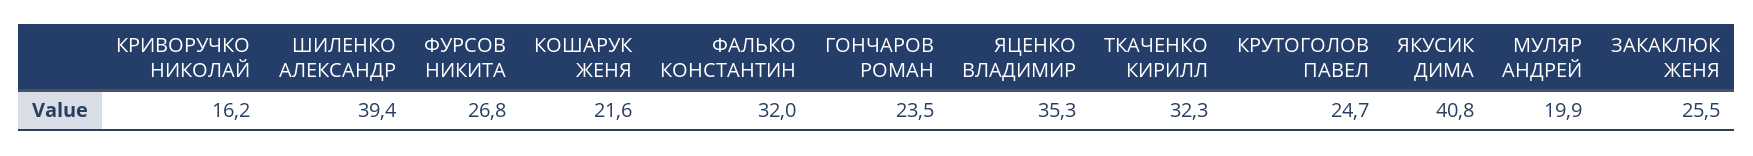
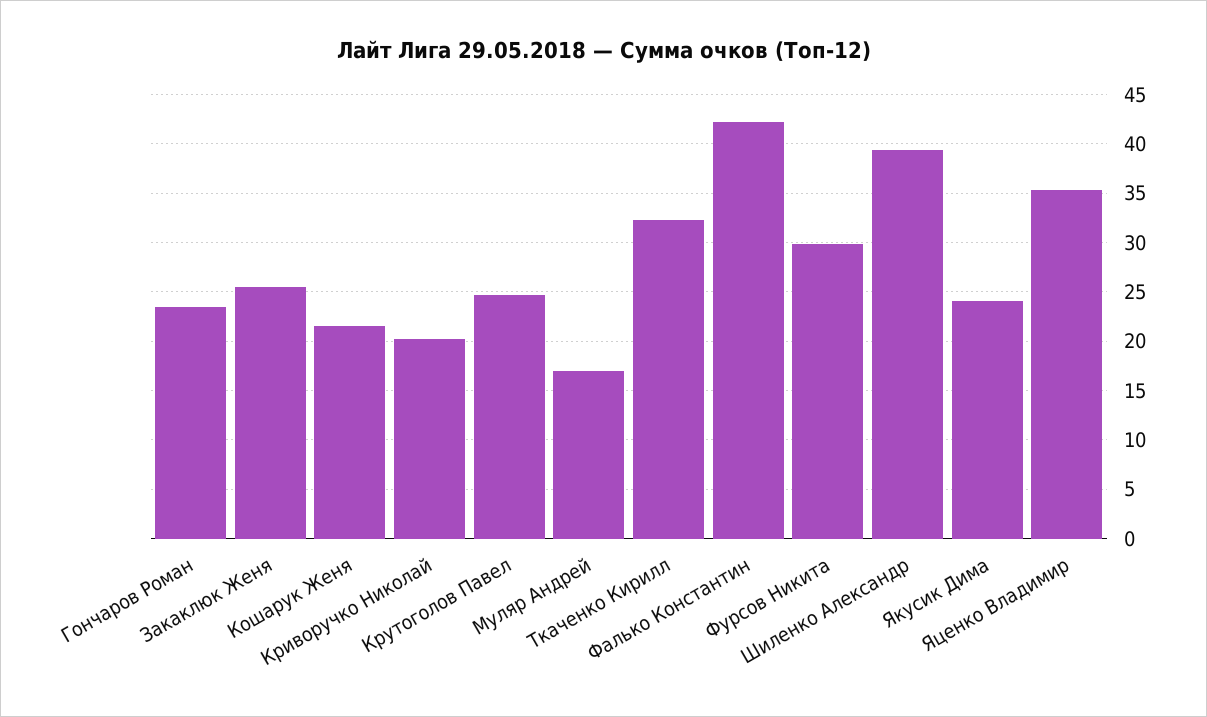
  {
-   "КРИВОРУЧКО НИКОЛАЙ": 16.2,
+   "КРИВОРУЧКО НИКОЛАЙ": 20,
    "ШИЛЕНКО АЛЕКСАНДР": 39.4,
-   "ФУРСОВ НИКИТА": 26.8,
+   "ФУРСОВ НИКИТА": 30,
    "КОШАРУК ЖЕНЯ": 21.6,
-   "ФАЛЬКО КОНСТАНТИН": 32,
+   "ФАЛЬКО КОНСТАНТИН": 42,
    "ГОНЧАРОВ РОМАН": 23.5,
    "ЯЦЕНКО ВЛАДИМИР": 35.3,
    "ТКАЧЕНКО КИРИЛЛ": 32.3,
    "КРУТОГОЛОВ ПАВЕЛ": 24.7,
-   "ЯКУСИК ДИМА": 40.8,
+   "ЯКУСИК ДИМА": 24,
-   "МУЛЯР АНДРЕЙ": 19.9,
+   "МУЛЯР АНДРЕЙ": 17,
    "ЗАКАКЛЮК ЖЕНЯ": 25.5
  }

